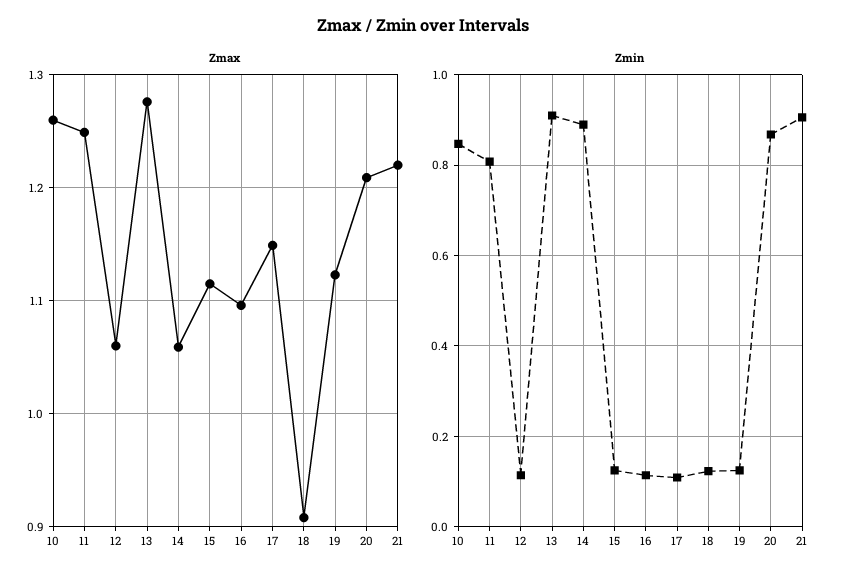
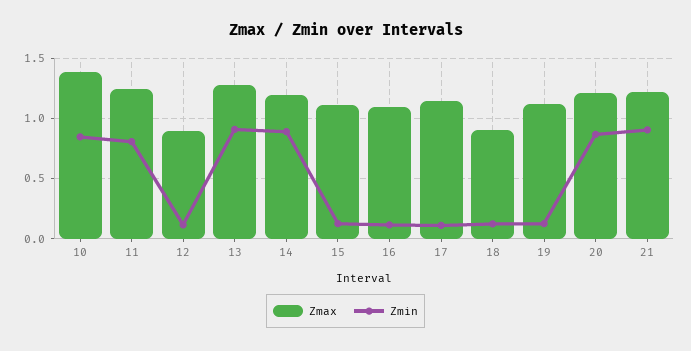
  {
    "Zmax": {
-     "10": 1.26,
+     "10": 1.4,
      "11": 1.25,
-     "12": 1.06,
+     "12": 0.9,
      "13": 1.28,
-     "14": 1.06,
+     "14": 1.2,
      "15": 1.12,
      "16": 1.1,
      "17": 1.15,
      "18": 0.91,
      "19": 1.12,
      "20": 1.21,
      "21": 1.22
    },
    "Zmin": {
      "10": 0.84,
      "11": 0.8,
      "12": 0.12,
      "13": 0.92,
      "14": 0.9,
      "15": 0.12,
      "16": 0.12,
      "17": 0.1,
      "18": 0.12,
      "19": 0.12,
      "20": 0.86,
      "21": 0.9
    }
  }

